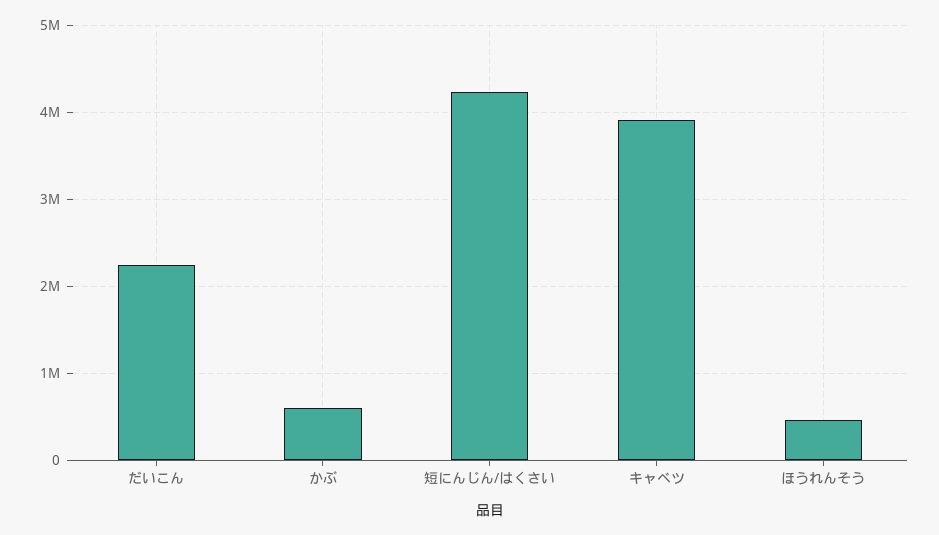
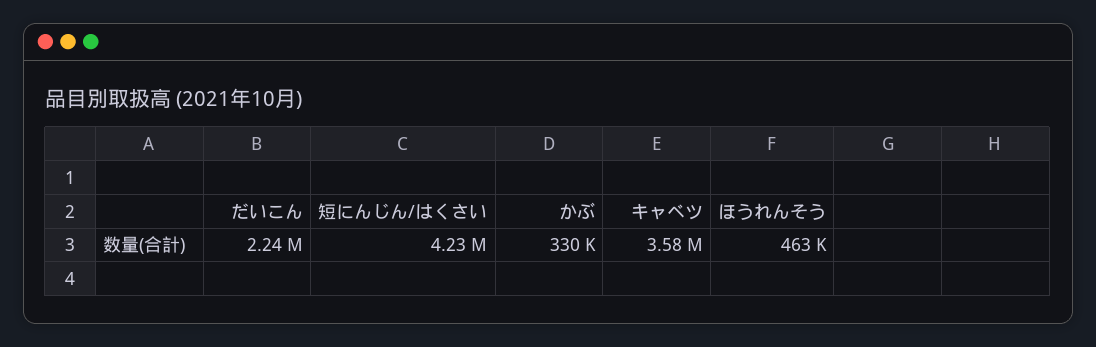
  {
    "だいこん": 2240000,
-   "かぶ": 600000,
+   "かぶ": 330000,
    "短にんじん/はくさい": 4230000,
-   "キャベツ": 3900000,
+   "キャベツ": 3580000,
    "ほうれんそう": 463000
  }

